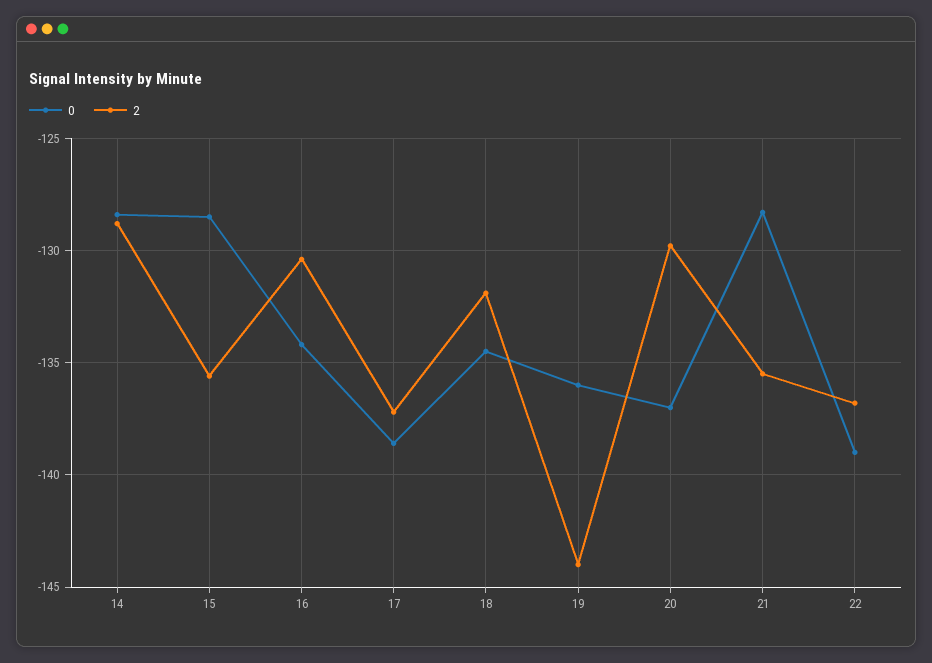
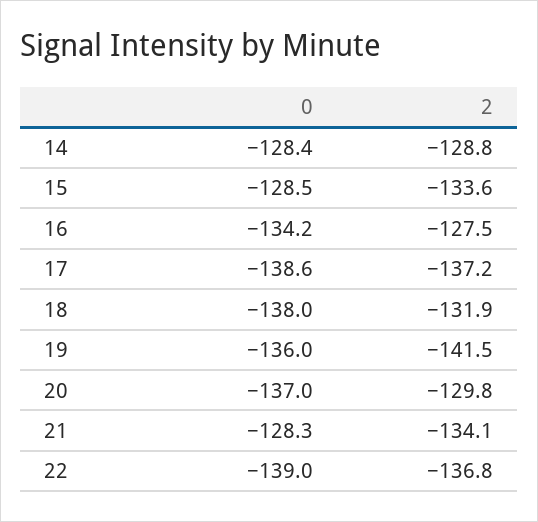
  {
    "0": {
      "14": -128.4,
      "15": -128.5,
      "16": -134.2,
      "17": -138.6,
-     "18": -134.5,
+     "18": -138,
      "19": -136,
      "20": -137,
      "21": -128.3,
      "22": -139
    },
    "2": {
      "14": -128.8,
-     "15": -135.5,
+     "15": -133.6,
-     "16": -130.5,
+     "16": -127.5,
      "17": -137.2,
      "18": -131.9,
-     "19": -144,
+     "19": -141.5,
      "20": -129.8,
-     "21": -135.5,
+     "21": -134.1,
      "22": -136.8
    }
  }

